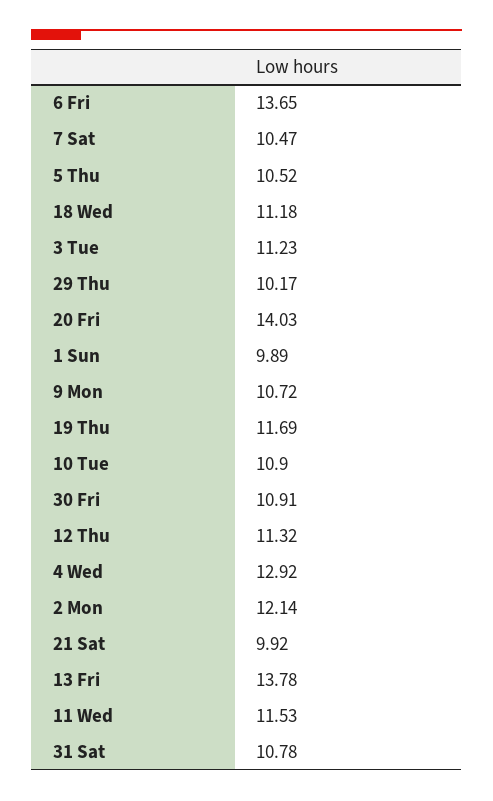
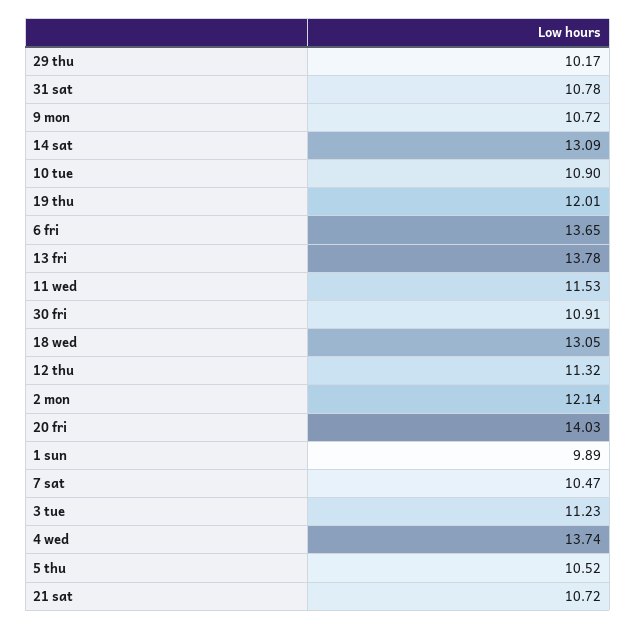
  {
    "6 Fri": 13.65,
    "7 Sat": 10.47,
    "5 Thu": 10.52,
-   "18 Wed": 11.18,
+   "18 Wed": 13.05,
    "3 Tue": 11.23,
    "29 Thu": 10.17,
    "20 Fri": 14.03,
    "1 Sun": 9.89,
    "9 Mon": 10.72,
-   "19 Thu": 11.69,
+   "19 Thu": 12.01,
    "10 Tue": 10.9,
    "30 Fri": 10.91,
    "12 Thu": 11.32,
-   "4 Wed": 12.92,
+   "4 Wed": 13.74,
    "2 Mon": 12.14,
-   "21 Sat": 9.92,
+   "21 Sat": 10.72,
    "13 Fri": 13.78,
    "11 Wed": 11.53,
-   "31 Sat": 10.78
+   "31 Sat": 10.78,
+   "14 sat": 13.09
  }

